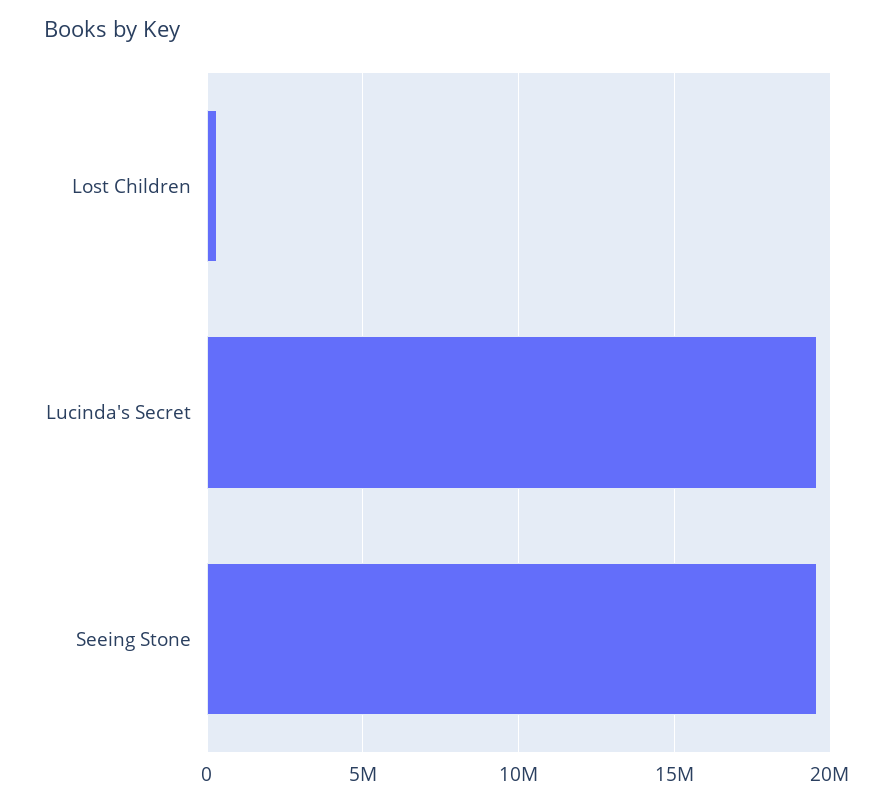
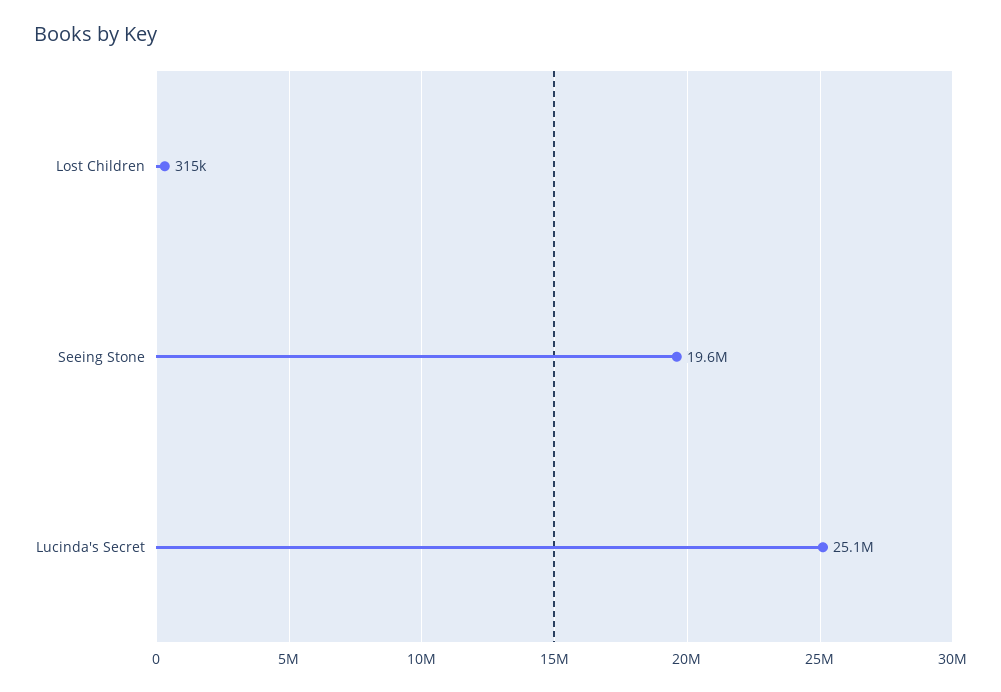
  {
    "Lost Children": 315000,
-   "Lucinda's Secret": 19500000,
+   "Lucinda's Secret": 25100000,
    "Seeing Stone": 19600000
  }

